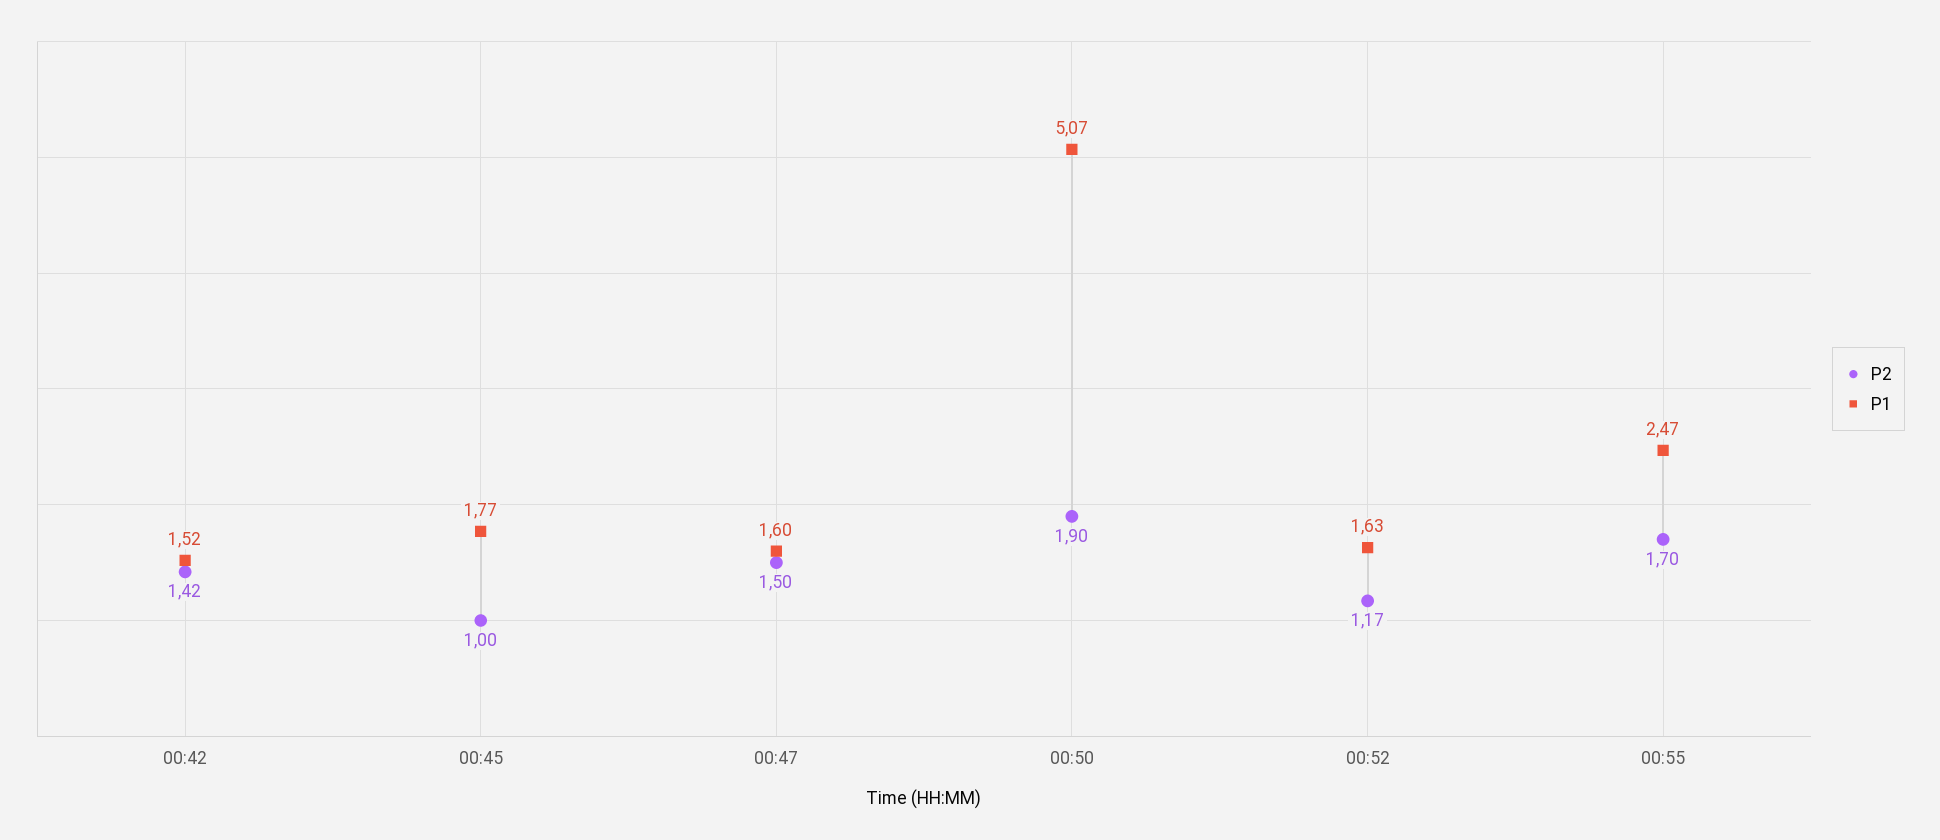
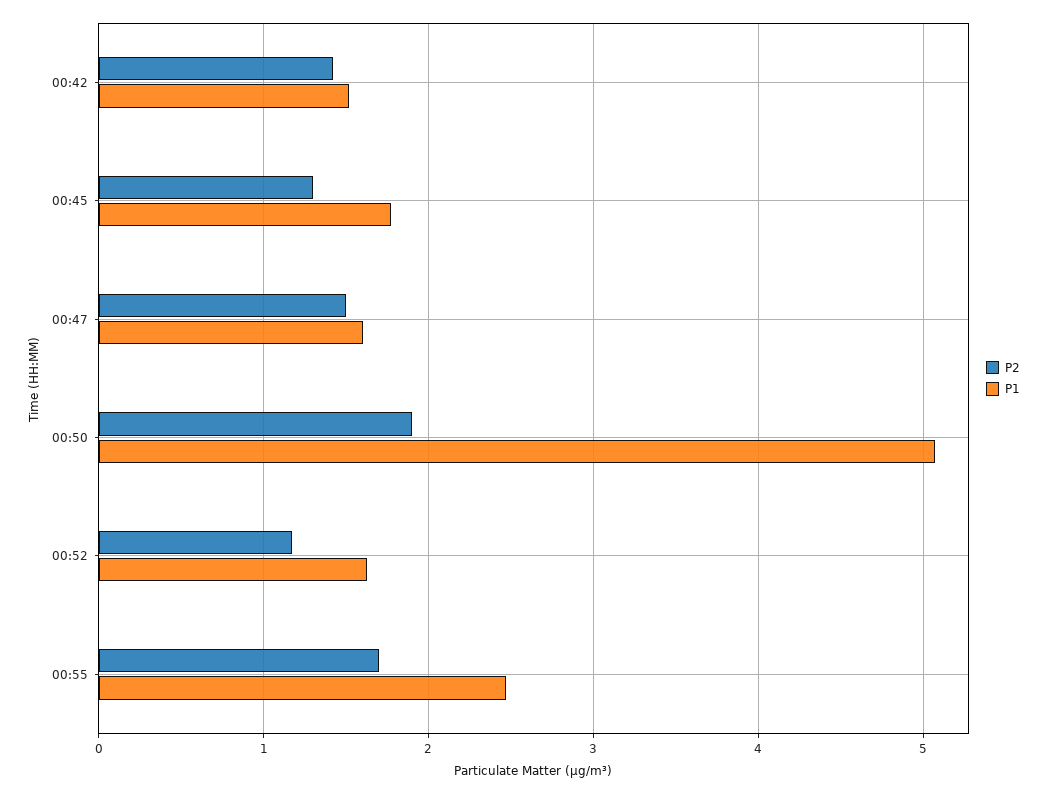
  {
    "P2": {
      "00:42": 1.42,
-     "00:45": 1,
+     "00:45": 1.3,
      "00:47": 1.5,
      "00:50": 1.9,
      "00:52": 1.17,
      "00:55": 1.7
    },
    "P1": {
      "00:42": 1.52,
      "00:45": 1.77,
      "00:47": 1.6,
      "00:50": 5.07,
      "00:52": 1.63,
      "00:55": 2.47
    }
  }

